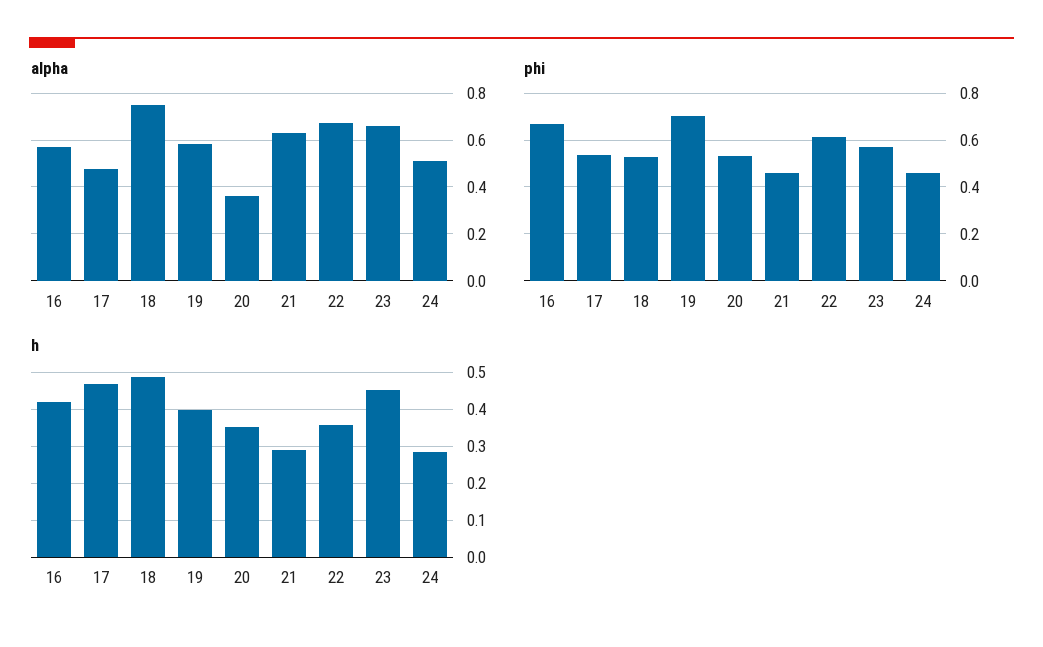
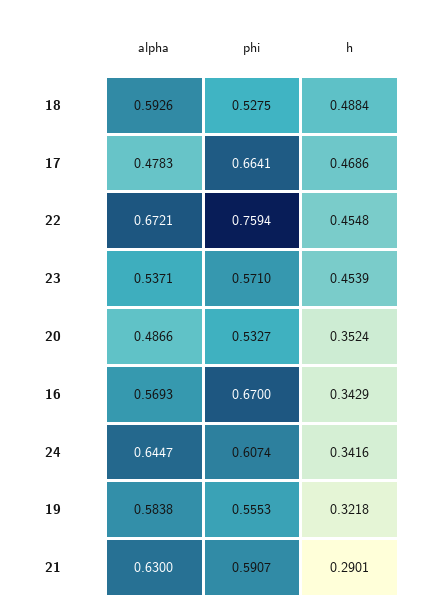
  {
    "alpha": {
      "16": 0.5693,
      "17": 0.4783,
-     "18": 0.75,
+     "18": 0.5926,
      "19": 0.5838,
-     "20": 0.35,
+     "20": 0.4866,
      "21": 0.63,
      "22": 0.6721,
-     "23": 0.65,
+     "23": 0.5371,
-     "24": 0.5
+     "24": 0.6447
    },
    "phi": {
      "16": 0.67,
-     "17": 0.55,
+     "17": 0.6641,
      "18": 0.5275,
-     "19": 0.7,
+     "19": 0.5553,
      "20": 0.5327,
-     "21": 0.45,
+     "21": 0.5907,
-     "22": 0.6,
+     "22": 0.7594,
      "23": 0.571,
-     "24": 0.45
+     "24": 0.6074
    },
    "h": {
-     "16": 0.42,
+     "16": 0.3429,
      "17": 0.4686,
      "18": 0.4884,
-     "19": 0.4,
+     "19": 0.3218,
      "20": 0.3524,
      "21": 0.2901,
-     "22": 0.36,
+     "22": 0.4548,
      "23": 0.4539,
-     "24": 0.28
+     "24": 0.3416
    }
  }

